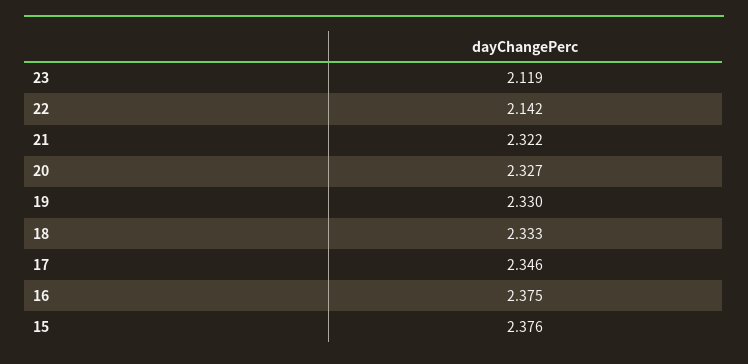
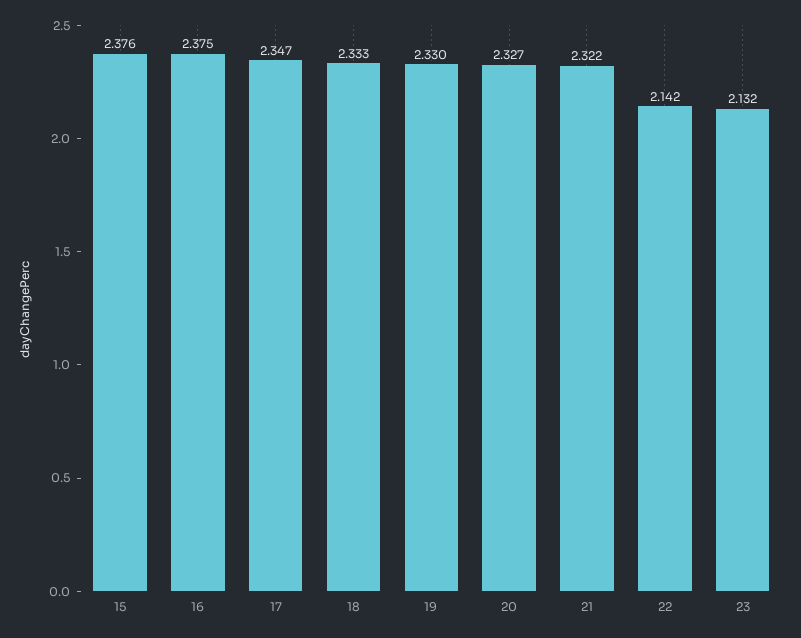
  {
-   "23": 2.119,
+   "23": 2.132,
    "22": 2.142,
    "21": 2.322,
    "20": 2.327,
    "19": 2.33,
    "18": 2.333,
-   "17": 2.346,
+   "17": 2.347,
    "16": 2.375,
    "15": 2.376
  }

